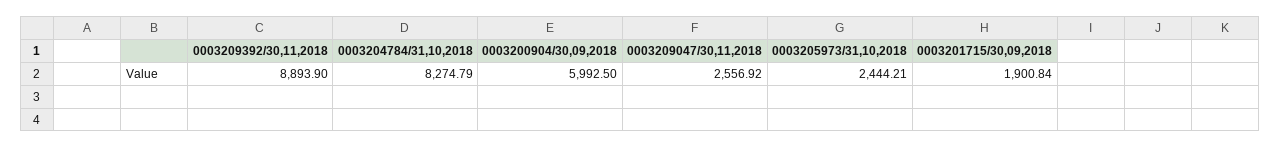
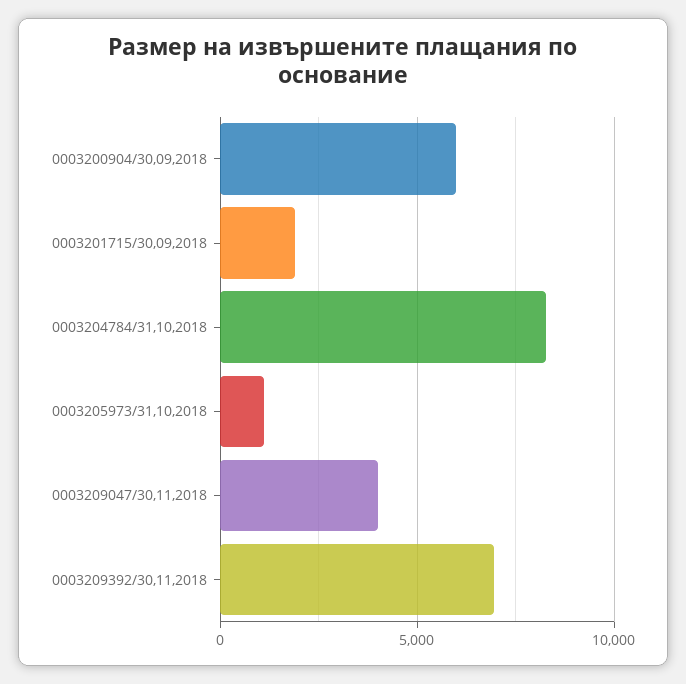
  {
-   "0003209392/30,11,2018": 8893.9,
+   "0003209392/30,11,2018": 7000,
    "0003204784/31,10,2018": 8274.79,
    "0003200904/30,09,2018": 5992.5,
-   "0003209047/30,11,2018": 2556.92,
+   "0003209047/30,11,2018": 4000,
-   "0003205973/31,10,2018": 2444.21,
+   "0003205973/31,10,2018": 1000,
    "0003201715/30,09,2018": 1900.84
  }

